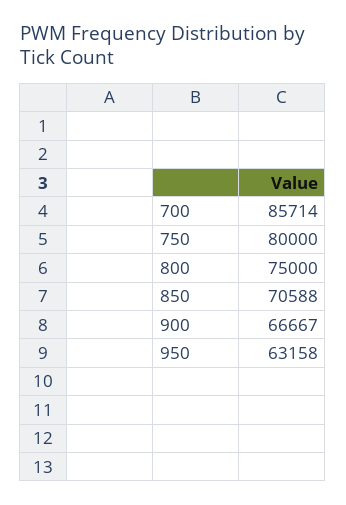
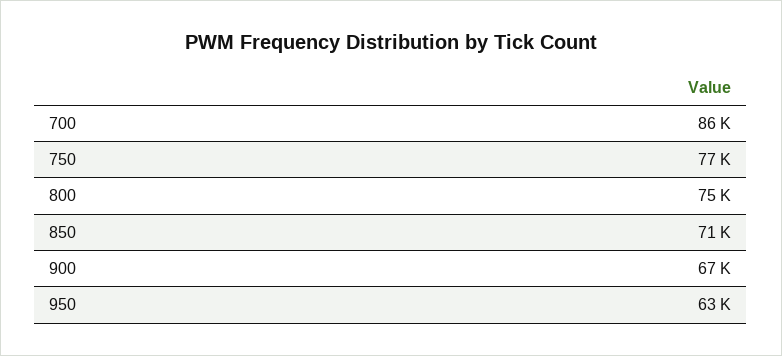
  {
    "700": 85714,
-   "750": 80000,
+   "750": 77000,
    "800": 75000,
    "850": 70588,
    "900": 66667,
    "950": 63158
  }

